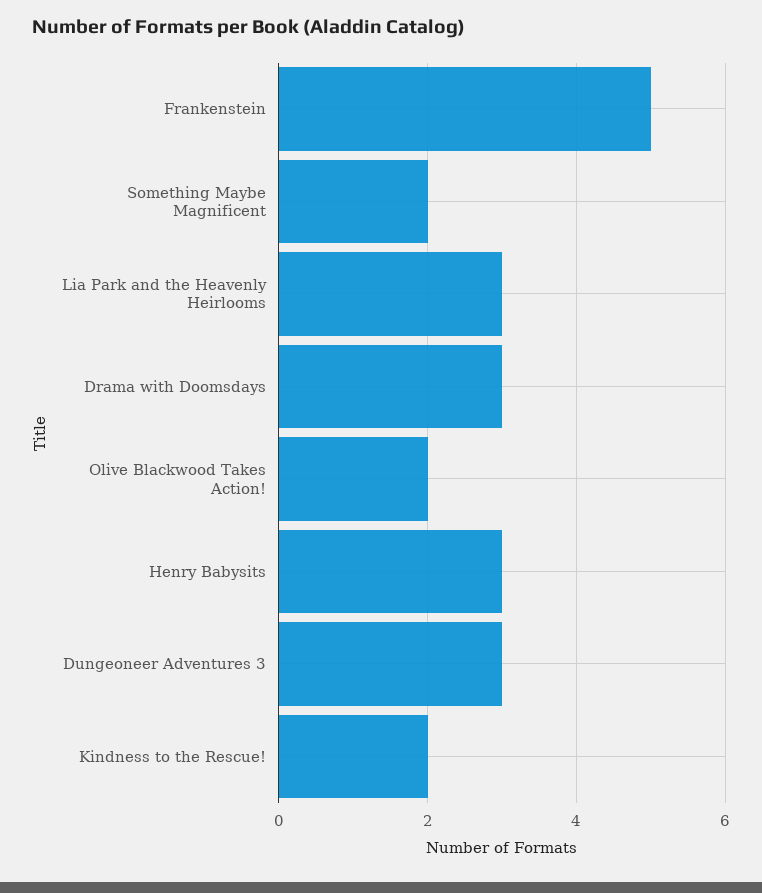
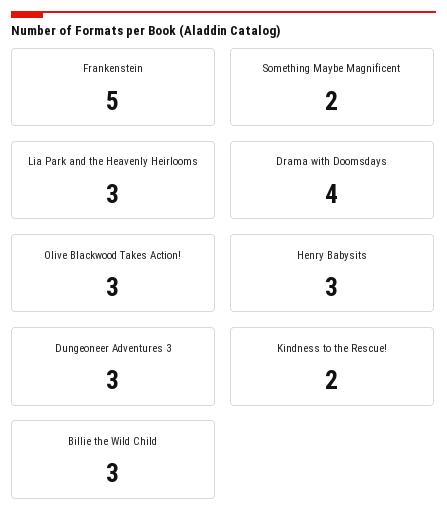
  {
    "Frankenstein": 5,
    "Something Maybe Magnificent": 2,
    "Lia Park and the Heavenly Heirlooms": 3,
-   "Drama with Doomsdays": 3,
+   "Drama with Doomsdays": 4,
-   "Olive Blackwood Takes Action!": 2,
+   "Olive Blackwood Takes Action!": 3,
    "Henry Babysits": 3,
    "Dungeoneer Adventures 3": 3,
-   "Kindness to the Rescue!": 2
+   "Kindness to the Rescue!": 2,
+   "Billie the Wild Child": 3
  }

